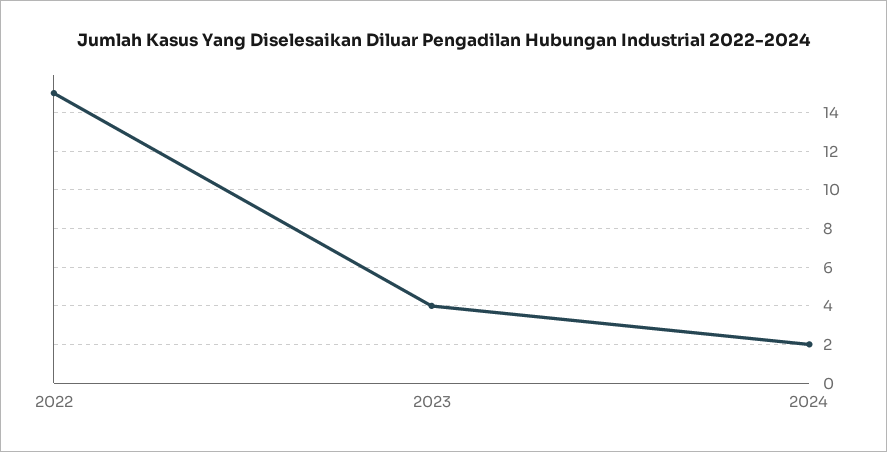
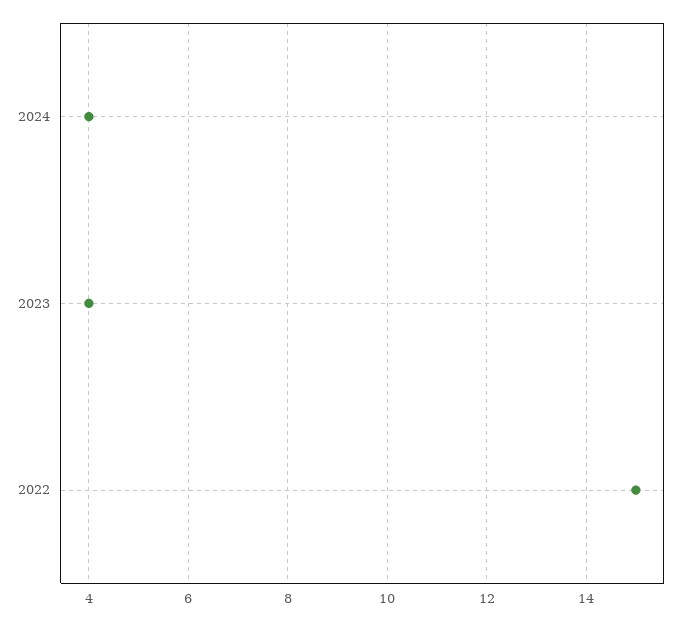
  {
    "2022": 15,
    "2023": 4,
-   "2024": 2
+   "2024": 4
  }

